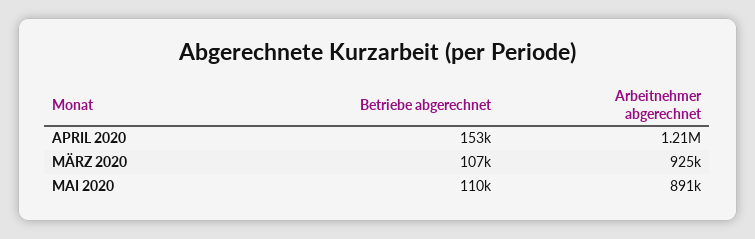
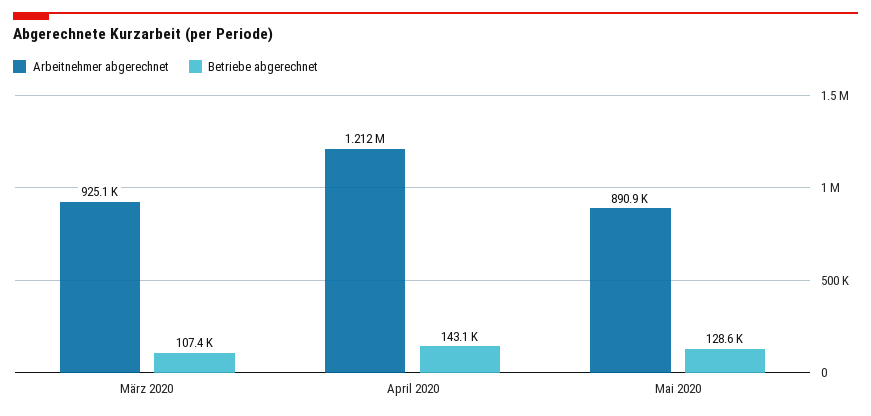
  {
    "Betriebe abgerechnet": {
-     "APRIL 2020": 153000,
+     "APRIL 2020": 143100,
      "MÄRZ 2020": 107400,
-     "MAI 2020": 110000
+     "MAI 2020": 128600
    },
    "Arbeitnehmer abgerechnet": {
      "APRIL 2020": 1212000,
      "MÄRZ 2020": 925100,
      "MAI 2020": 890900
    }
  }

